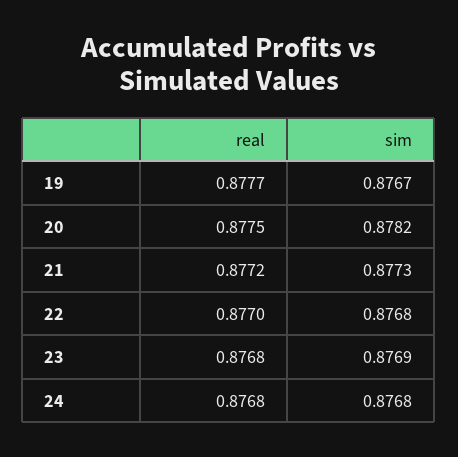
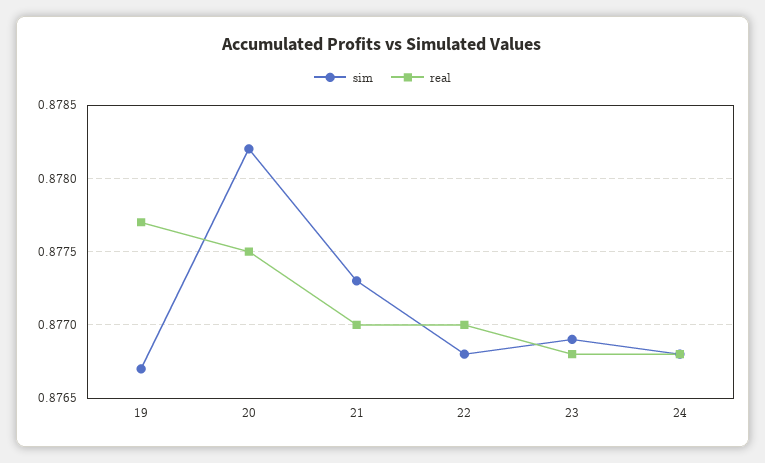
  {
    "real": {
      "19": 0.8777,
      "20": 0.8775,
-     "21": 0.8772,
+     "21": 0.877,
      "22": 0.877,
      "23": 0.8768,
      "24": 0.8768
    },
    "sim": {
      "19": 0.8767,
      "20": 0.8782,
      "21": 0.8773,
      "22": 0.8768,
      "23": 0.8769,
      "24": 0.8768
    }
  }

